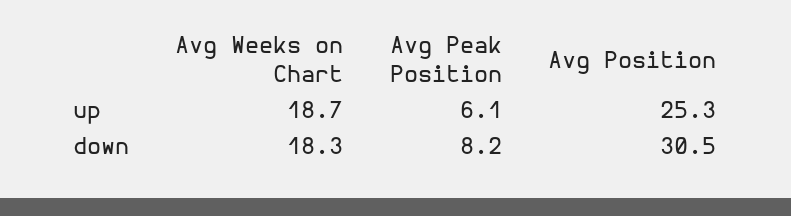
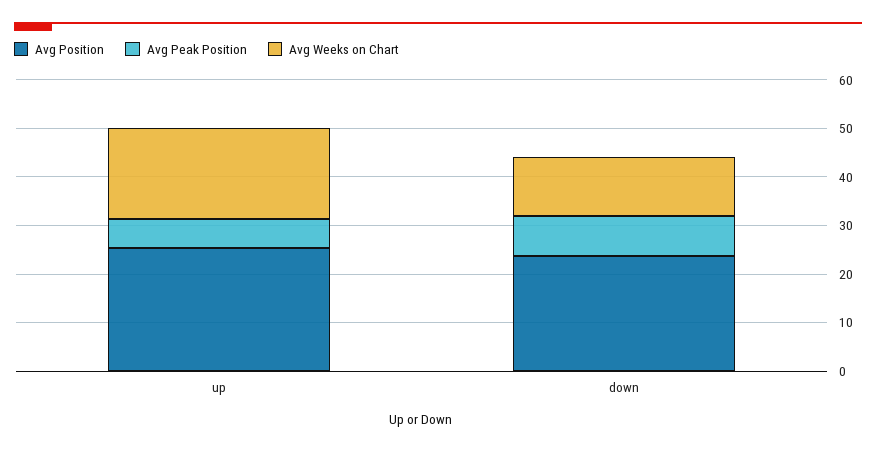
  {
    "Avg Weeks on Chart": {
      "up": 18.7,
-     "down": 18.3
+     "down": 12
    },
    "Avg Peak Position": {
      "up": 6.1,
      "down": 8.2
    },
    "Avg Position": {
      "up": 25.3,
-     "down": 30.5
+     "down": 24
    }
  }

